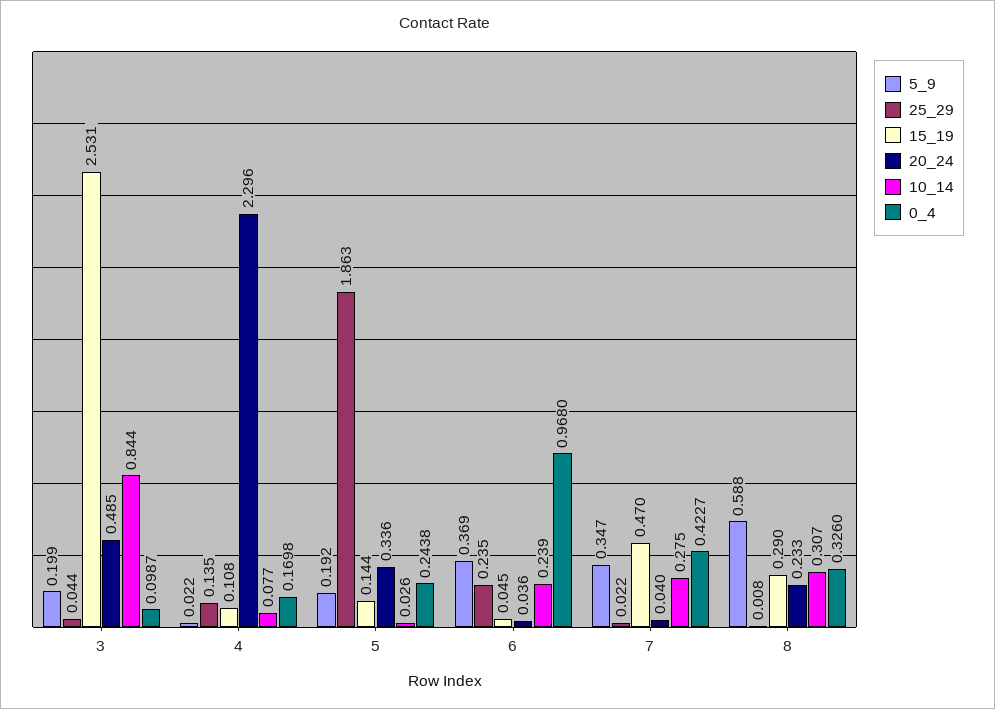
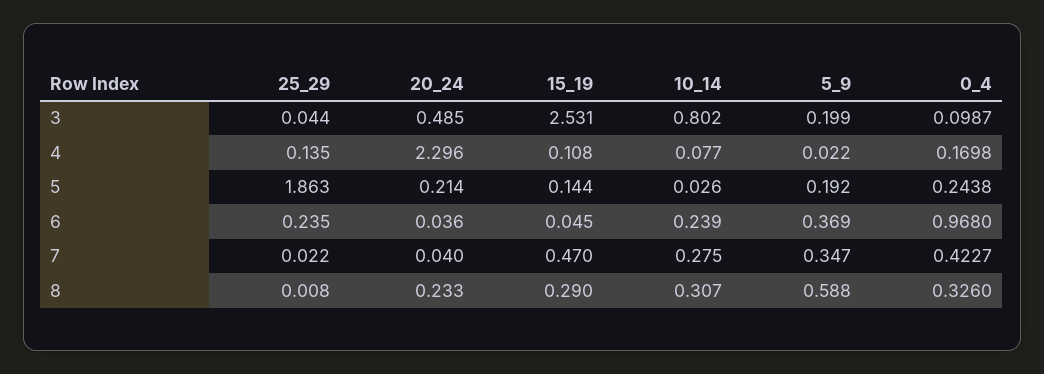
  {
    "5_9": {
      "3": 0.199,
      "4": 0.022,
      "5": 0.192,
      "6": 0.369,
      "7": 0.347,
      "8": 0.588
    },
    "25_29": {
      "3": 0.044,
      "4": 0.135,
      "5": 1.863,
      "6": 0.235,
      "7": 0.022,
      "8": 0.008
    },
    "15_19": {
      "3": 2.531,
      "4": 0.108,
      "5": 0.144,
      "6": 0.045,
      "7": 0.47,
      "8": 0.29
    },
    "20_24": {
      "3": 0.485,
      "4": 2.296,
-     "5": 0.336,
+     "5": 0.214,
      "6": 0.036,
      "7": 0.04,
      "8": 0.233
    },
    "10_14": {
-     "3": 0.844,
+     "3": 0.802,
      "4": 0.077,
      "5": 0.026,
      "6": 0.239,
      "7": 0.275,
      "8": 0.307
    },
    "0_4": {
      "3": 0.0987,
      "4": 0.1698,
      "5": 0.2438,
      "6": 0.968,
      "7": 0.4227,
      "8": 0.326
    }
  }

